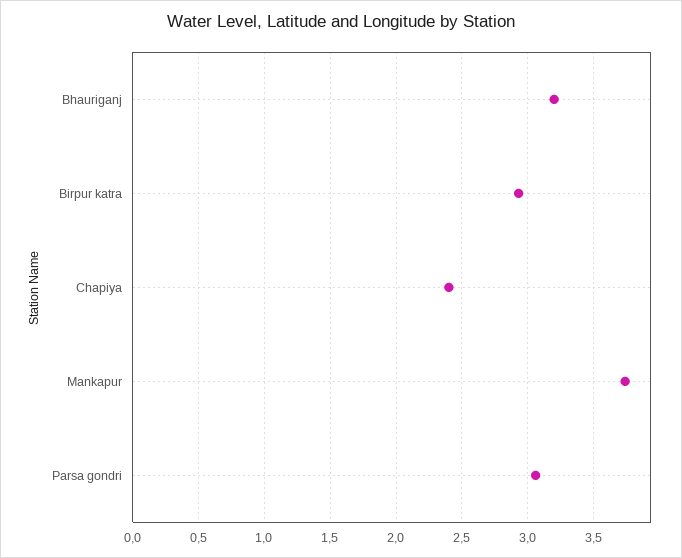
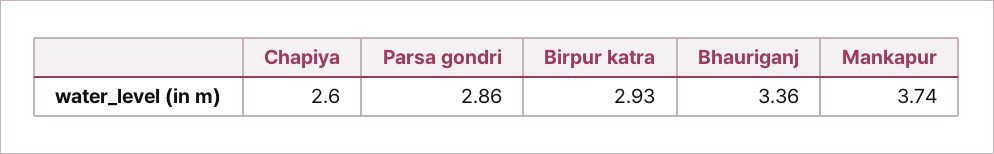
  {
-   "Bhauriganj": 3.2,
+   "Bhauriganj": 3.36,
    "Birpur katra": 2.93,
-   "Chapiya": 2.4,
+   "Chapiya": 2.6,
    "Mankapur": 3.74,
-   "Parsa gondri": 3.05
+   "Parsa gondri": 2.86
  }

